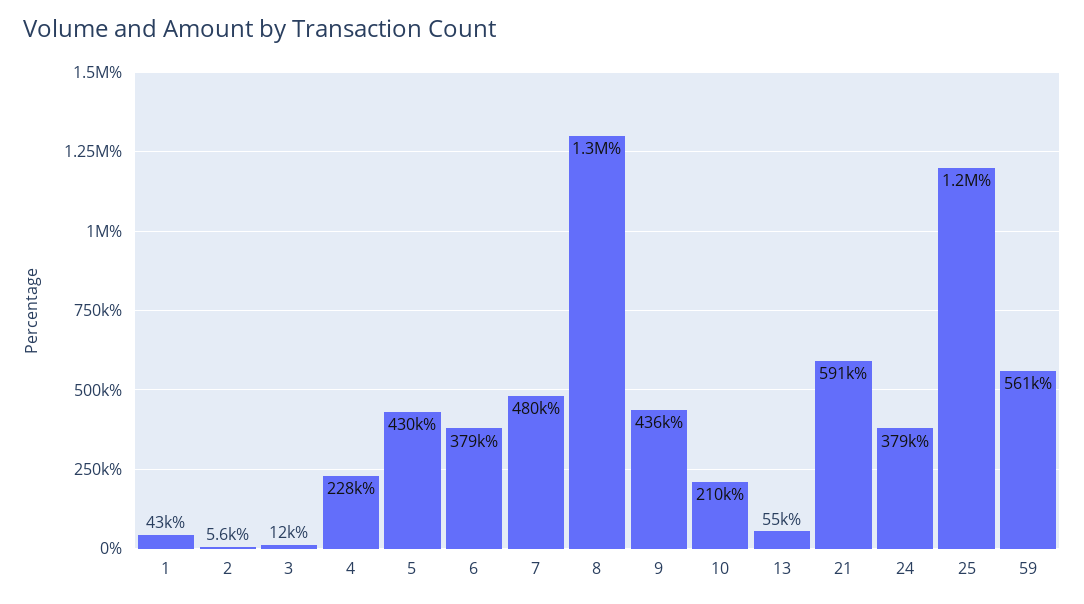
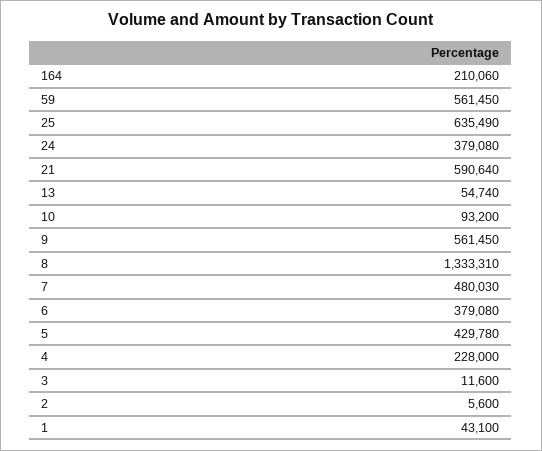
  {
    "1": 43100,
    "2": 5600,
    "3": 11600,
    "4": 228000,
    "5": 429780,
    "6": 379080,
    "7": 480030,
    "8": 1333310,
-   "9": 436000,
+   "9": 561450,
-   "10": 210000,
+   "10": 93200,
    "13": 54740,
    "21": 590640,
    "24": 379080,
-   "25": 1200000,
+   "25": 635490,
-   "59": 561450
+   "59": 561450,
+   "164": 210060
  }

